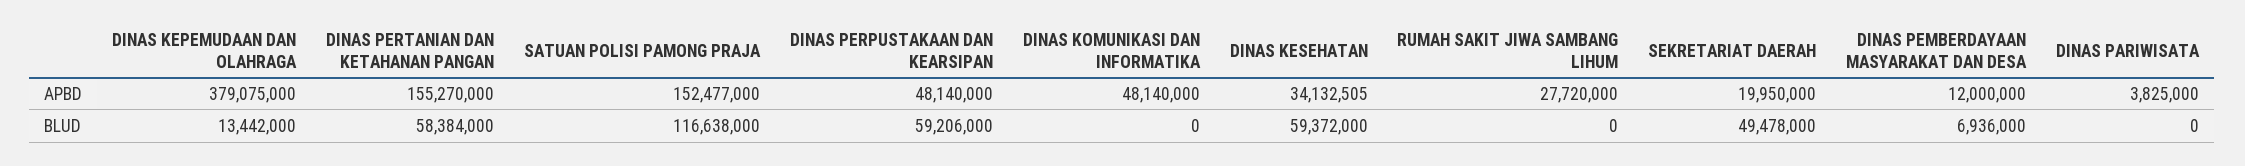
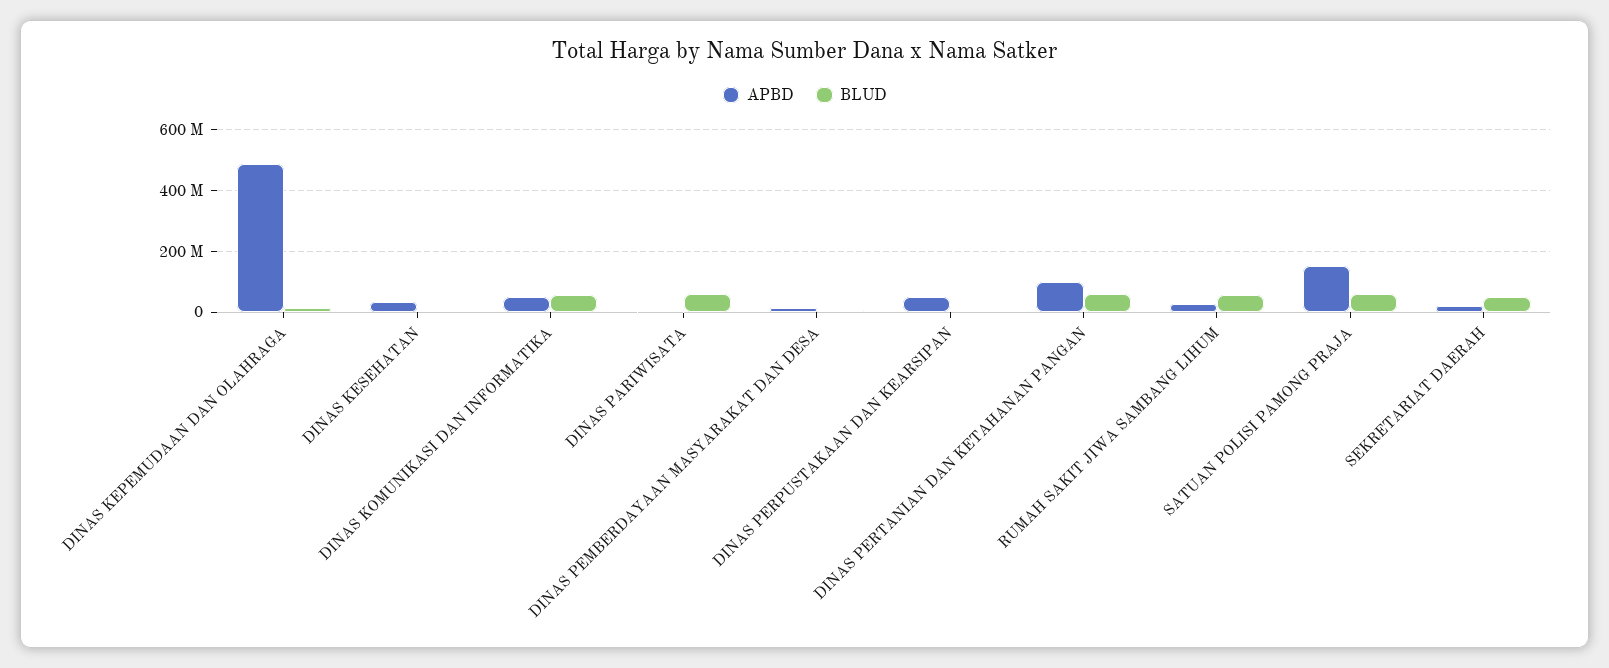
  {
    "APBD": {
-     "DINAS KEPEMUDAAN DAN OLAHRAGA": 379075000,
+     "DINAS KEPEMUDAAN DAN OLAHRAGA": 480000000,
-     "DINAS PERTANIAN DAN KETAHANAN PANGAN": 155270000,
+     "DINAS PERTANIAN DAN KETAHANAN PANGAN": 100000000,
      "SATUAN POLISI PAMONG PRAJA": 152477000,
      "DINAS PERPUSTAKAAN DAN KEARSIPAN": 48140000,
      "DINAS KOMUNIKASI DAN INFORMATIKA": 48140000,
      "DINAS KESEHATAN": 34132505,
      "RUMAH SAKIT JIWA SAMBANG LIHUM": 27720000,
      "SEKRETARIAT DAERAH": 19950000,
      "DINAS PEMBERDAYAAN MASYARAKAT DAN DESA": 12000000,
      "DINAS PARIWISATA": 3825000
    },
    "BLUD": {
      "DINAS KEPEMUDAAN DAN OLAHRAGA": 13442000,
      "DINAS PERTANIAN DAN KETAHANAN PANGAN": 58384000,
-     "SATUAN POLISI PAMONG PRAJA": 116638000,
+     "SATUAN POLISI PAMONG PRAJA": 60000000,
-     "DINAS PERPUSTAKAAN DAN KEARSIPAN": 59206000,
+     "DINAS PERPUSTAKAAN DAN KEARSIPAN": 0,
-     "DINAS KOMUNIKASI DAN INFORMATIKA": 0,
+     "DINAS KOMUNIKASI DAN INFORMATIKA": 60000000,
-     "DINAS KESEHATAN": 59372000,
+     "DINAS KESEHATAN": 0,
-     "RUMAH SAKIT JIWA SAMBANG LIHUM": 0,
+     "RUMAH SAKIT JIWA SAMBANG LIHUM": 60000000,
      "SEKRETARIAT DAERAH": 49478000,
      "DINAS PEMBERDAYAAN MASYARAKAT DAN DESA": 6936000,
-     "DINAS PARIWISATA": 0
+     "DINAS PARIWISATA": 60000000
    }
  }

